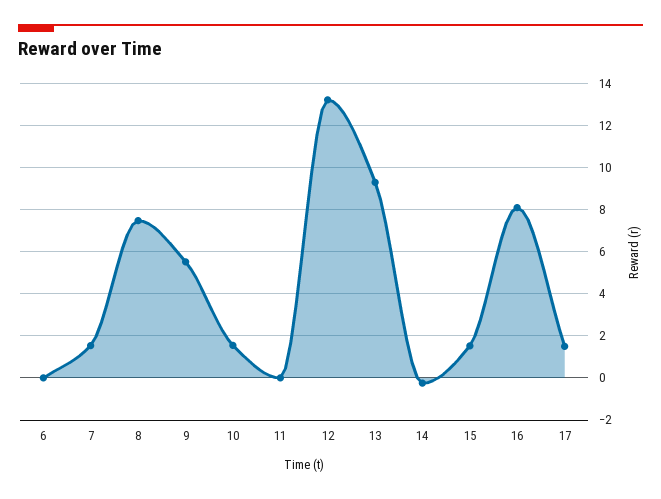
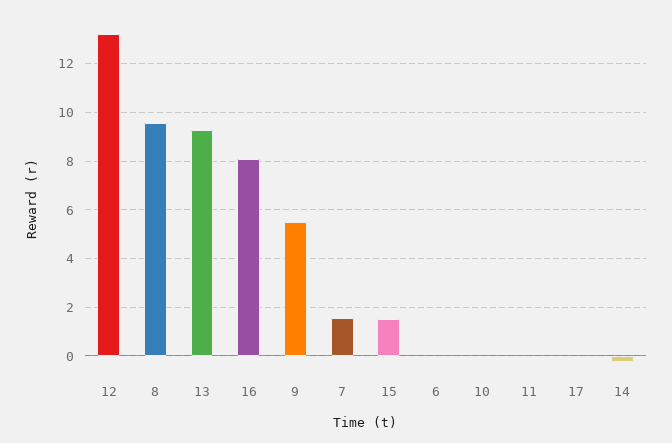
  {
    "6": 0,
    "7": 1.5,
-   "8": 7.5,
+   "8": 9.5,
    "9": 5.5,
-   "10": 1.5,
+   "10": 0,
    "11": 0,
    "12": 13.25,
    "13": 9.25,
    "14": -0.25,
    "15": 1.5,
    "16": 8,
-   "17": 1.5
+   "17": 0
  }

